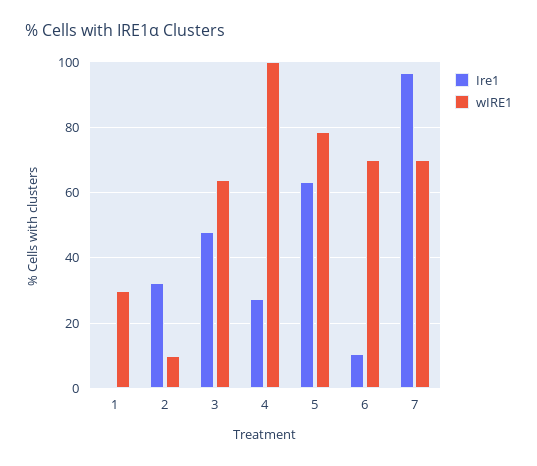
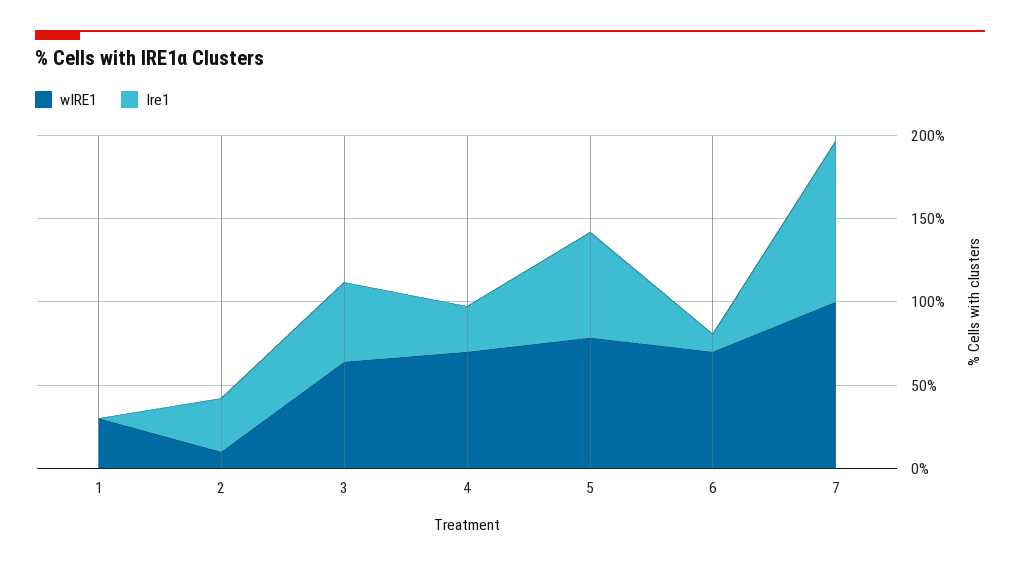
  {
    "Ire1": {
      "1": 0,
      "2": 32,
      "3": 48,
      "4": 28,
      "5": 64,
      "6": 10,
      "7": 96
    },
    "wIRE1": {
      "1": 30,
      "2": 10,
      "3": 64,
-     "4": 100,
+     "4": 70,
      "5": 78,
      "6": 70,
-     "7": 70
+     "7": 100
    }
  }

